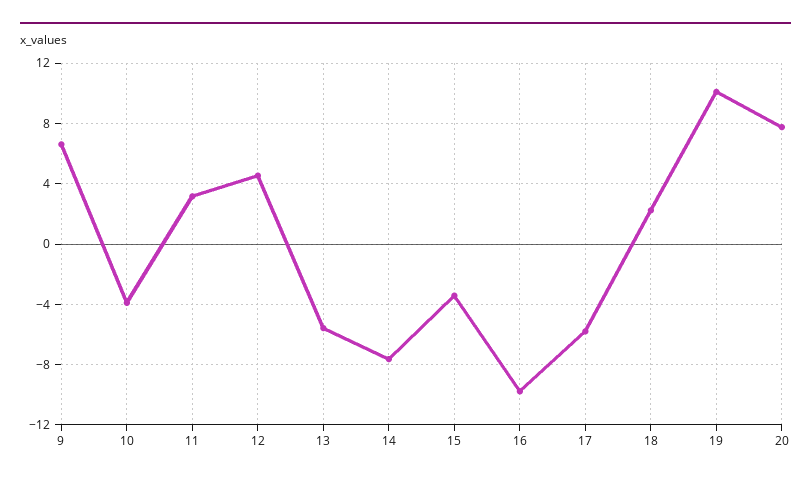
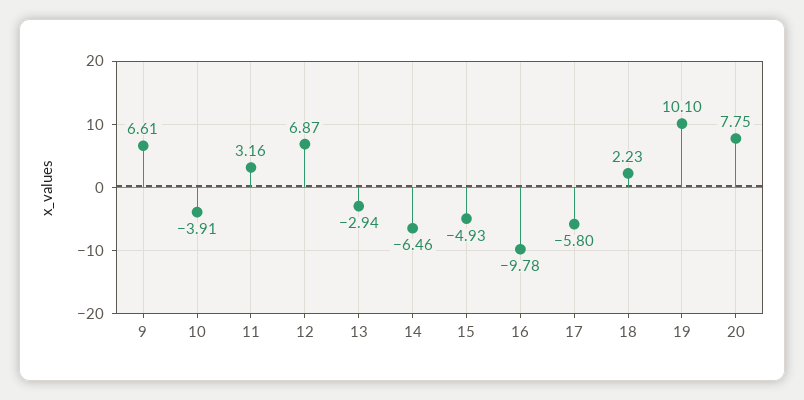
  {
    "9": 6.61,
    "10": -3.91,
    "11": 3.16,
-   "12": 4.5,
+   "12": 6.87,
-   "13": -5.5,
+   "13": -2.94,
-   "14": -7.5,
+   "14": -6.46,
-   "15": -3.5,
+   "15": -4.93,
    "16": -9.78,
    "17": -5.8,
    "18": 2.23,
    "19": 10.1,
    "20": 7.75
  }

